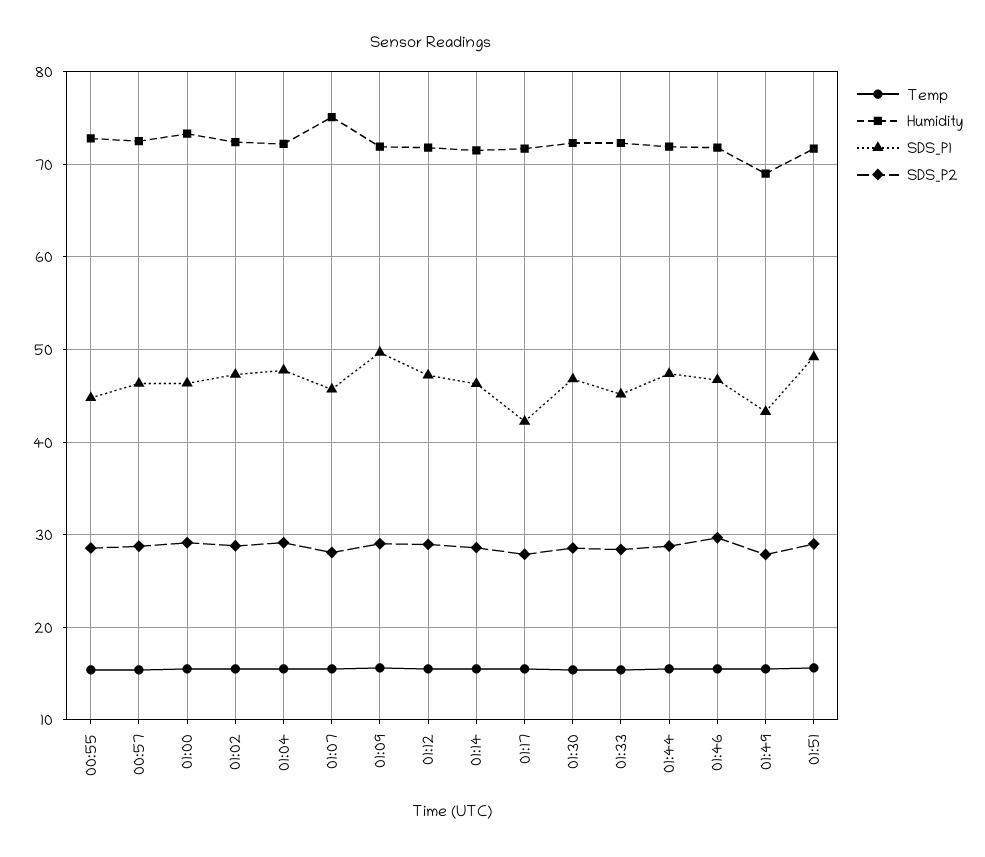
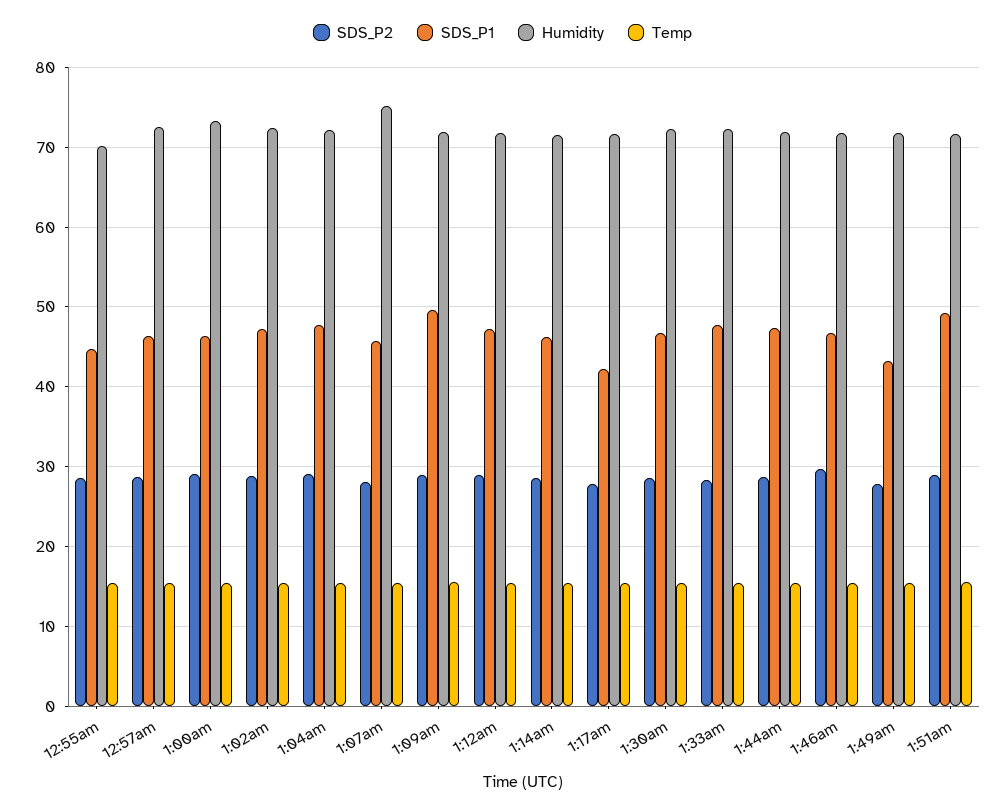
  {
    "Temp": {
      "00:55": 15,
      "00:57": 15,
      "01:00": 16,
      "01:02": 16,
      "01:04": 16,
      "01:07": 16,
      "01:09": 16,
      "01:12": 16,
      "01:14": 16,
      "01:17": 16,
      "01:30": 15,
      "01:33": 15,
      "01:44": 16,
      "01:46": 16,
      "01:49": 16,
      "01:51": 16
    },
    "Humidity": {
-     "00:55": 73,
+     "00:55": 70,
      "00:57": 73,
      "01:00": 73,
      "01:02": 72,
      "01:04": 72,
      "01:07": 75,
      "01:09": 72,
      "01:12": 72,
      "01:14": 72,
      "01:17": 72,
      "01:30": 72,
      "01:33": 72,
      "01:44": 72,
      "01:46": 72,
-     "01:49": 69,
+     "01:49": 72,
      "01:51": 72
    },
    "SDS_P1": {
      "00:55": 45,
      "00:57": 46,
      "01:00": 46,
      "01:02": 47,
      "01:04": 48,
      "01:07": 46,
      "01:09": 50,
      "01:12": 47,
      "01:14": 46,
      "01:17": 42,
      "01:30": 47,
-     "01:33": 45,
+     "01:33": 48,
      "01:44": 47,
      "01:46": 47,
      "01:49": 43,
      "01:51": 49
    },
    "SDS_P2": {
      "00:55": 29,
      "00:57": 29,
      "01:00": 29,
      "01:02": 29,
      "01:04": 29,
      "01:07": 28,
      "01:09": 29,
      "01:12": 29,
      "01:14": 29,
      "01:17": 28,
      "01:30": 29,
      "01:33": 28,
      "01:44": 29,
      "01:46": 30,
      "01:49": 28,
      "01:51": 29
    }
  }

